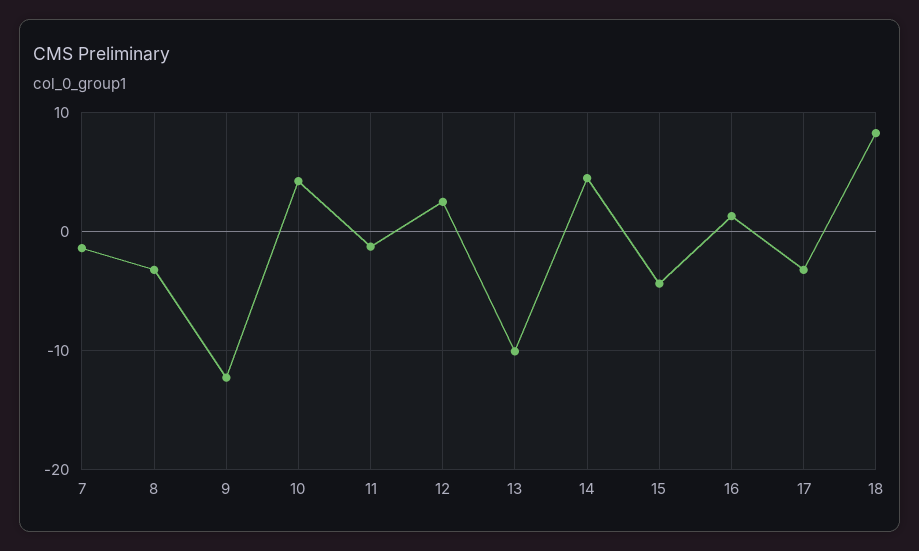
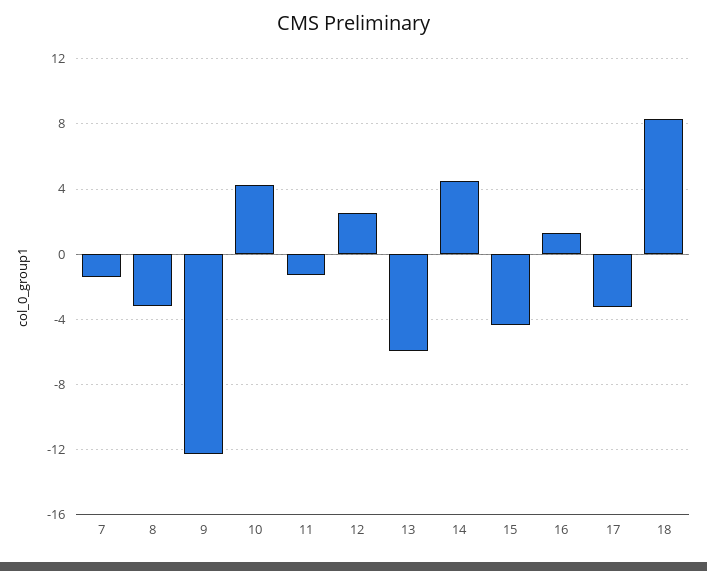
  {
    "7": -1.5,
    "8": -3,
    "9": -12.5,
    "10": 4,
    "11": -1.5,
    "12": 2.5,
-   "13": -10,
+   "13": -6,
    "14": 4.5,
    "15": -4.5,
    "16": 1.5,
    "17": -3,
    "18": 8.5
  }

